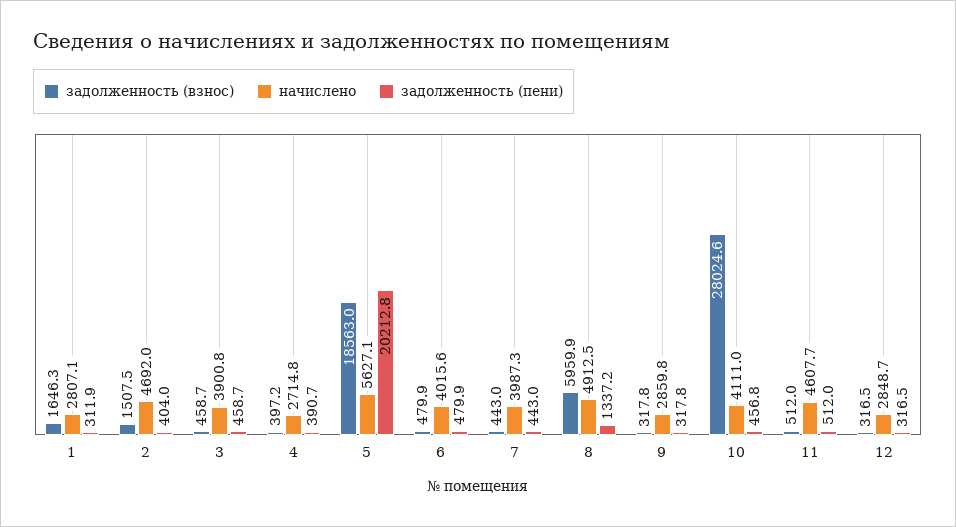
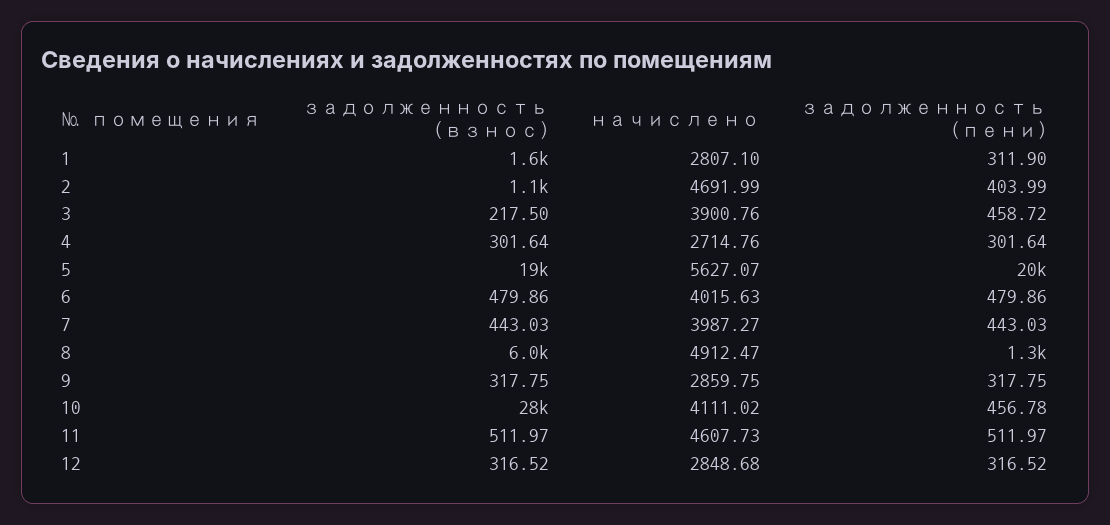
  {
    "задолженность (взнос)": {
      "1": 1646.3,
-     "2": 1507.5,
+     "2": 1100,
-     "3": 458.7,
+     "3": 217.5,
-     "4": 397.2,
+     "4": 301.64,
      "5": 18563,
      "6": 479.86,
      "7": 443.03,
      "8": 5959.9,
      "9": 317.75,
      "10": 28024.6,
      "11": 511.97,
      "12": 316.52
    },
    "начислено": {
      "1": 2807.1,
      "2": 4691.99,
      "3": 3900.76,
      "4": 2714.76,
      "5": 5627.07,
      "6": 4015.63,
      "7": 3987.27,
      "8": 4912.47,
      "9": 2859.75,
      "10": 4111.02,
      "11": 4607.73,
      "12": 2848.68
    },
    "задолженность (пени)": {
      "1": 311.9,
      "2": 403.99,
      "3": 458.72,
-     "4": 390.7,
+     "4": 301.64,
      "5": 20212.8,
      "6": 479.86,
      "7": 443.03,
      "8": 1337.2,
      "9": 317.75,
      "10": 456.78,
      "11": 511.97,
      "12": 316.52
    }
  }

